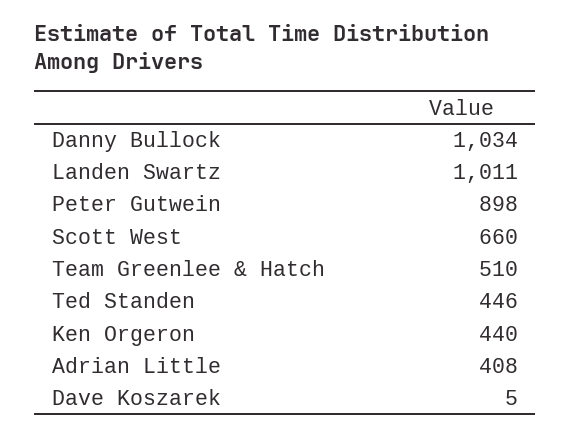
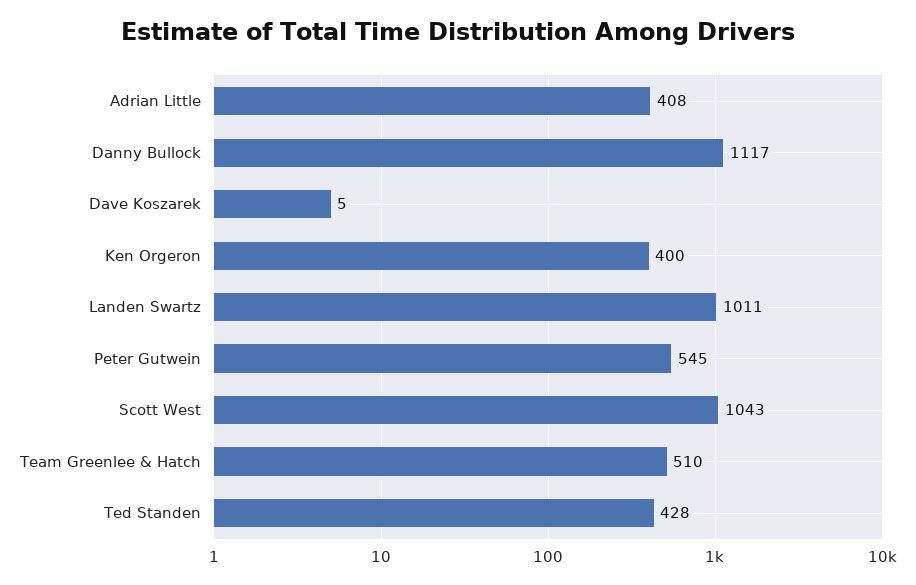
  {
-   "Danny Bullock": 1034,
+   "Danny Bullock": 1117,
    "Landen Swartz": 1011,
-   "Peter Gutwein": 898,
+   "Peter Gutwein": 545,
-   "Scott West": 660,
+   "Scott West": 1043,
    "Team Greenlee & Hatch": 510,
-   "Ted Standen": 446,
+   "Ted Standen": 428,
-   "Ken Orgeron": 440,
+   "Ken Orgeron": 400,
    "Adrian Little": 408,
    "Dave Koszarek": 5
  }

